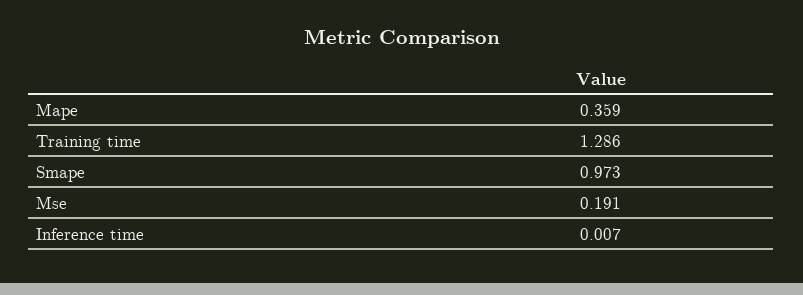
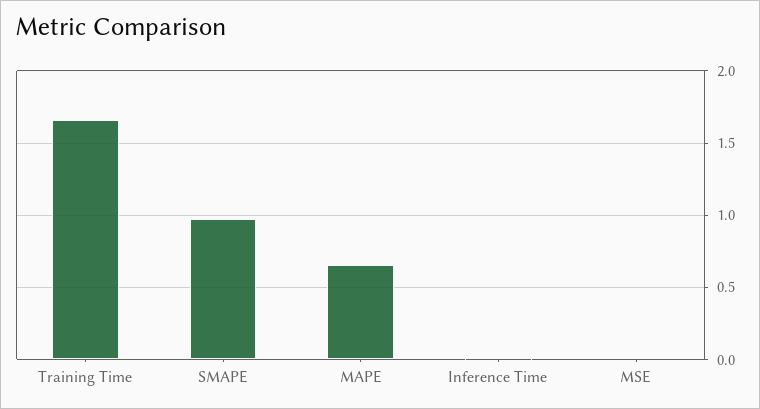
  {
-   "Mape": 0.359,
+   "Mape": 0.65,
-   "Training time": 1.286,
+   "Training time": 1.65,
    "Smape": 0.973,
-   "Mse": 0.191,
+   "Mse": 0,
    "Inference time": 0.007
  }

